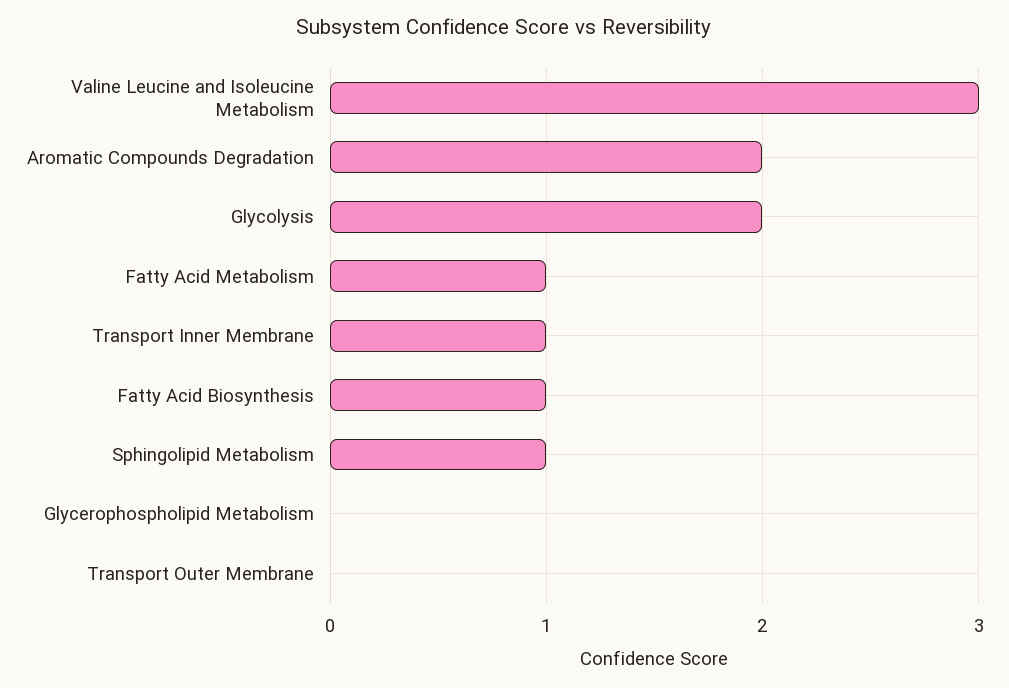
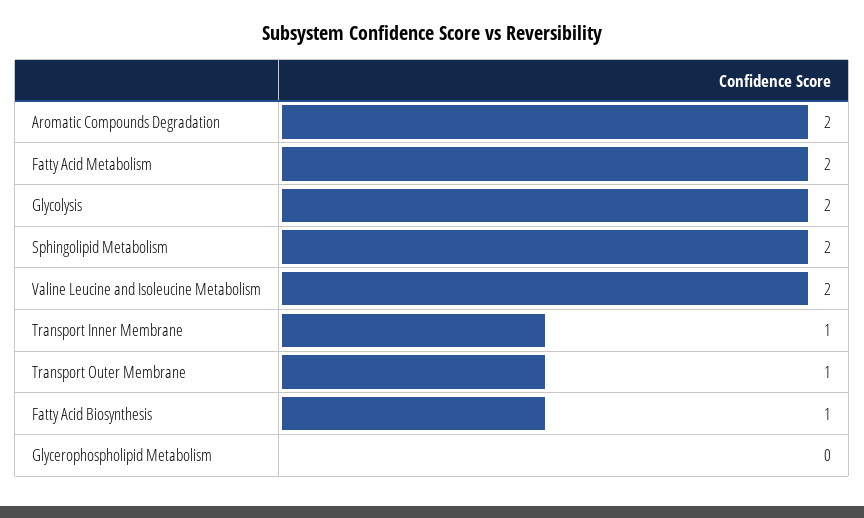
  {
-   "Valine Leucine and Isoleucine Metabolism": 3,
+   "Valine Leucine and Isoleucine Metabolism": 2,
    "Aromatic Compounds Degradation": 2,
    "Glycolysis": 2,
-   "Fatty Acid Metabolism": 1,
+   "Fatty Acid Metabolism": 2,
    "Transport Inner Membrane": 1,
    "Fatty Acid Biosynthesis": 1,
-   "Sphingolipid Metabolism": 1,
+   "Sphingolipid Metabolism": 2,
    "Glycerophospholipid Metabolism": 0,
-   "Transport Outer Membrane": 0
+   "Transport Outer Membrane": 1
  }

